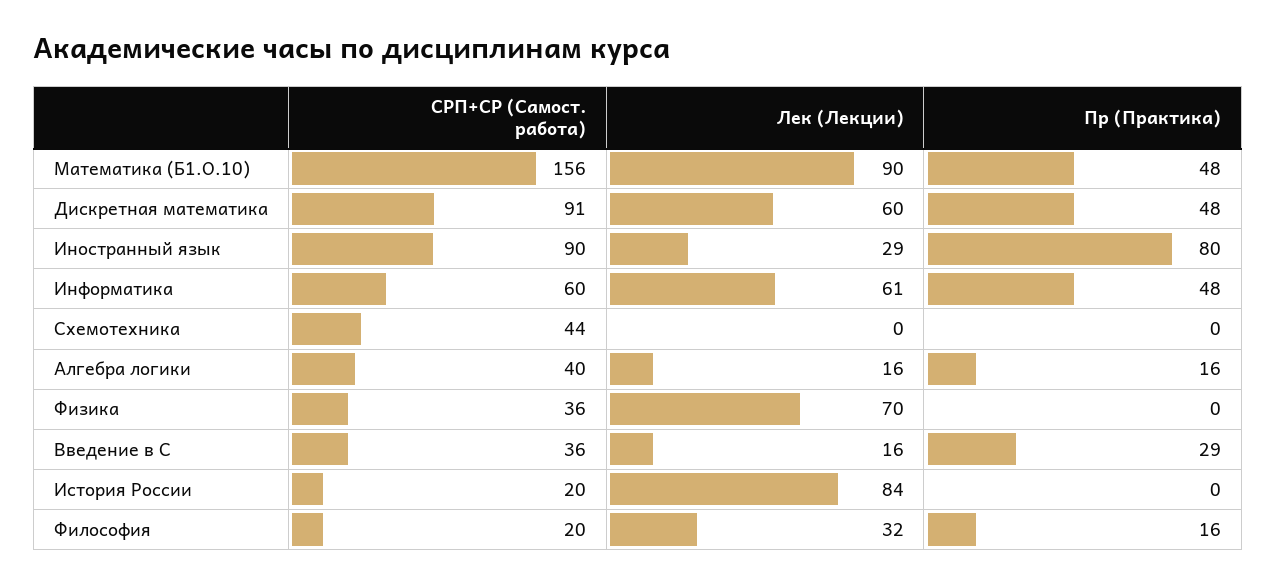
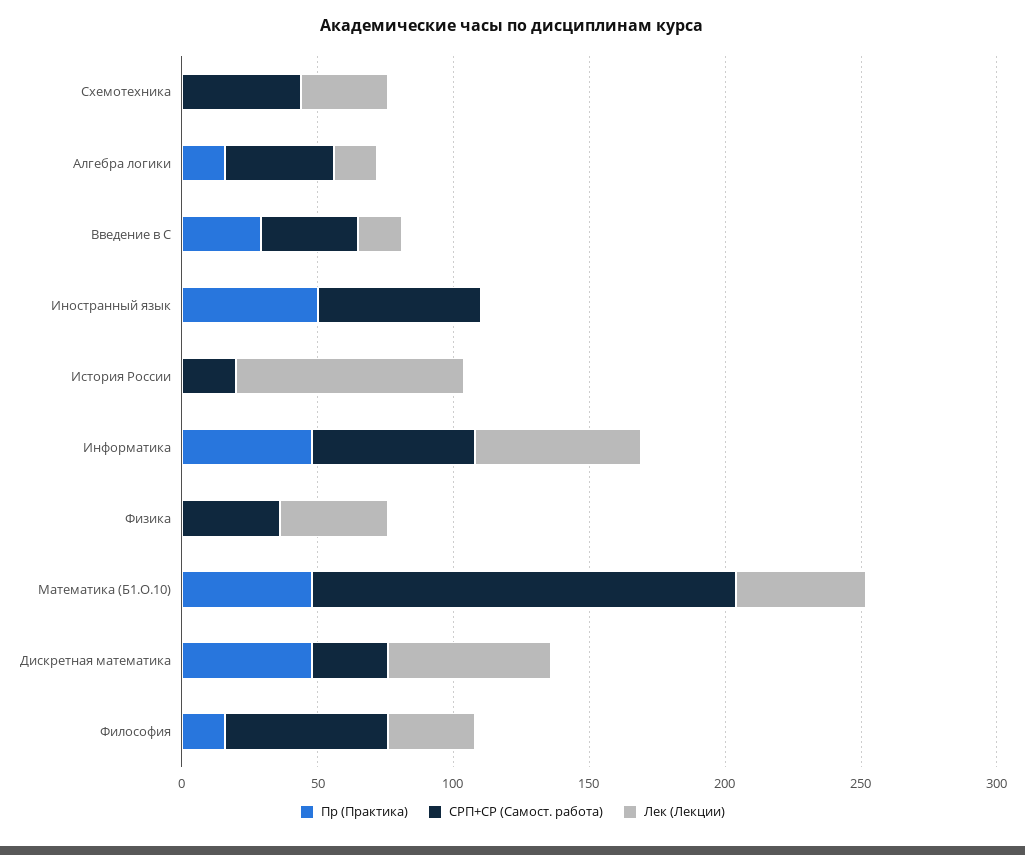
  {
    "СРП+СР (Самост. работа)": {
      "Математика (Б1.О.10)": 156,
-     "Дискретная математика": 91,
+     "Дискретная математика": 30,
-     "Иностранный язык": 90,
+     "Иностранный язык": 60,
      "Информатика": 60,
      "Схемотехника": 44,
      "Алгебра логики": 40,
      "Физика": 36,
      "Введение в С": 36,
      "История России": 20,
-     "Философия": 20
+     "Философия": 60
    },
    "Лек (Лекции)": {
-     "Математика (Б1.О.10)": 90,
+     "Математика (Б1.О.10)": 50,
      "Дискретная математика": 60,
-     "Иностранный язык": 29,
+     "Иностранный язык": 0,
      "Информатика": 61,
-     "Схемотехника": 0,
+     "Схемотехника": 30,
      "Алгебра логики": 16,
-     "Физика": 70,
+     "Физика": 40,
      "Введение в С": 16,
      "История России": 84,
      "Философия": 32
    },
    "Пр (Практика)": {
      "Математика (Б1.О.10)": 48,
      "Дискретная математика": 48,
-     "Иностранный язык": 80,
+     "Иностранный язык": 50,
      "Информатика": 48,
      "Схемотехника": 0,
      "Алгебра логики": 16,
      "Физика": 0,
      "Введение в С": 29,
      "История России": 0,
      "Философия": 16
    }
  }

